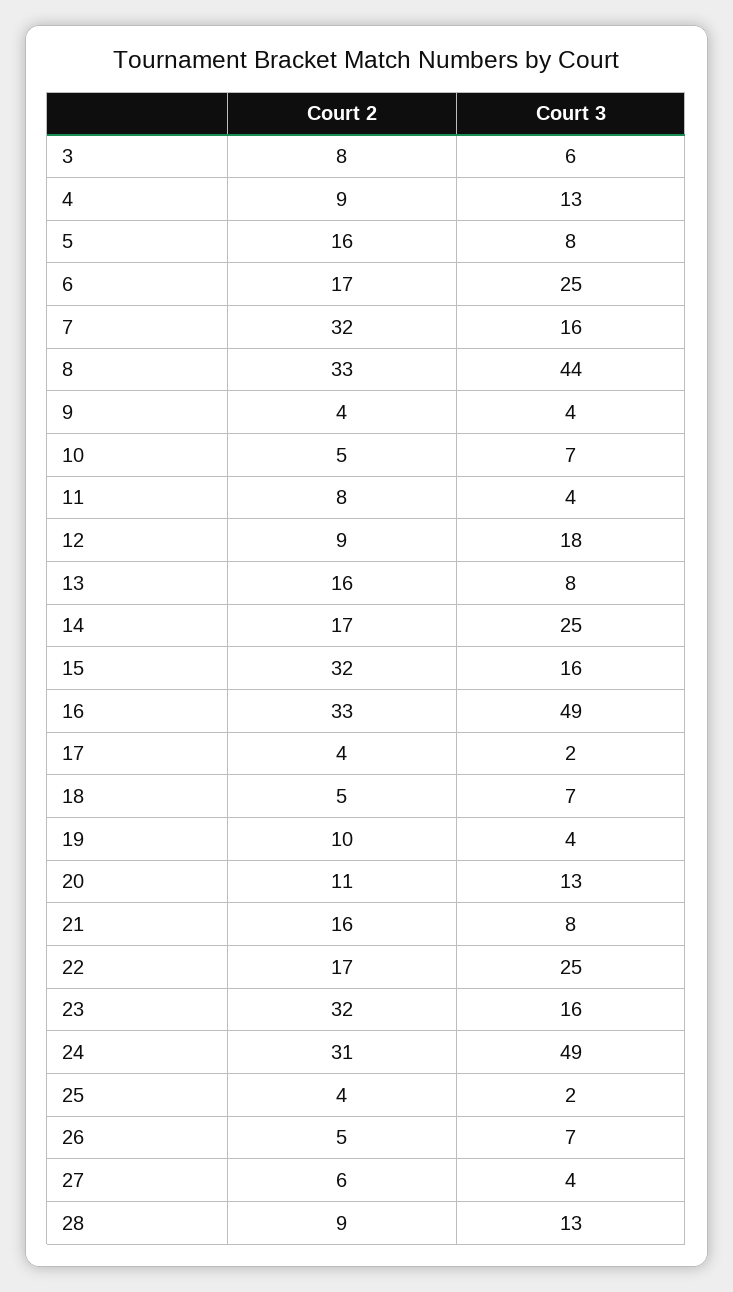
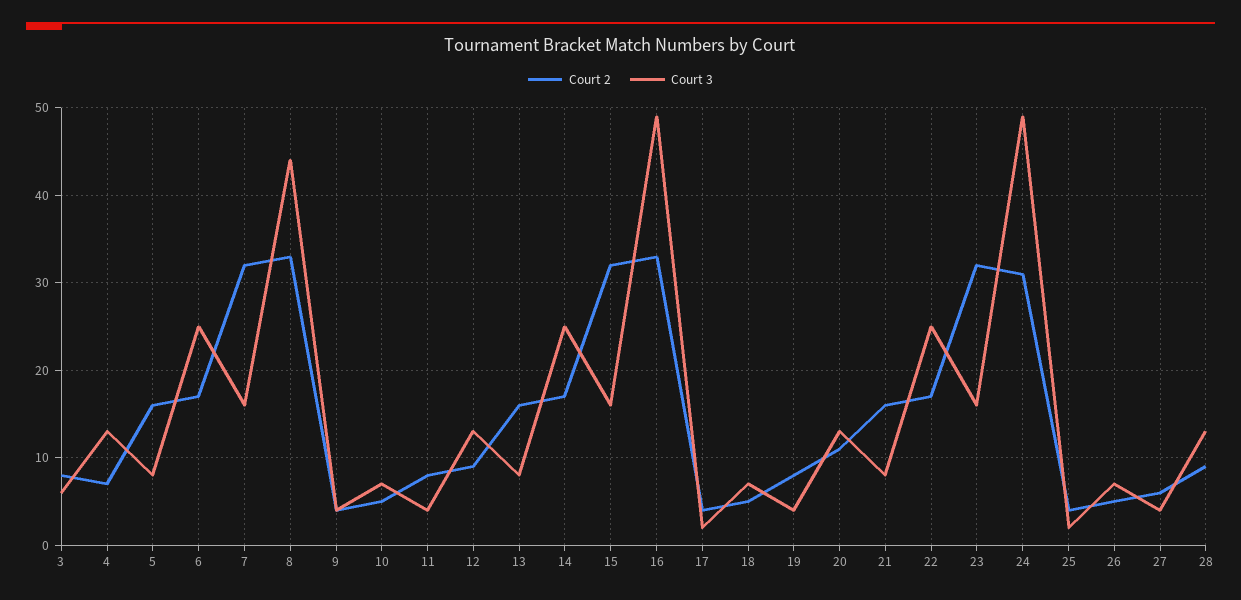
  {
    "Court 2": {
      "3": 8,
-     "4": 9,
+     "4": 7,
      "5": 16,
      "6": 17,
      "7": 32,
      "8": 33,
      "9": 4,
      "10": 5,
      "11": 8,
      "12": 9,
      "13": 16,
      "14": 17,
      "15": 32,
      "16": 33,
      "17": 4,
      "18": 5,
-     "19": 10,
+     "19": 8,
      "20": 11,
      "21": 16,
      "22": 17,
      "23": 32,
      "24": 31,
      "25": 4,
      "26": 5,
      "27": 6,
      "28": 9
    },
    "Court 3": {
      "3": 6,
      "4": 13,
      "5": 8,
      "6": 25,
      "7": 16,
      "8": 44,
      "9": 4,
      "10": 7,
      "11": 4,
-     "12": 18,
+     "12": 13,
      "13": 8,
      "14": 25,
      "15": 16,
      "16": 49,
      "17": 2,
      "18": 7,
      "19": 4,
      "20": 13,
      "21": 8,
      "22": 25,
      "23": 16,
      "24": 49,
      "25": 2,
      "26": 7,
      "27": 4,
      "28": 13
    }
  }

